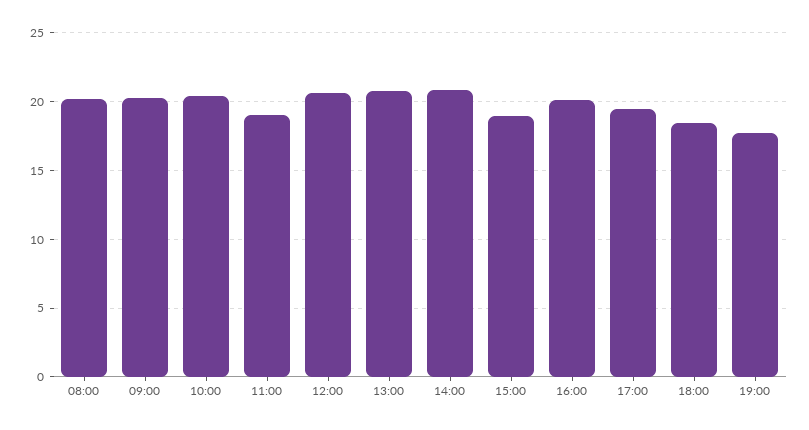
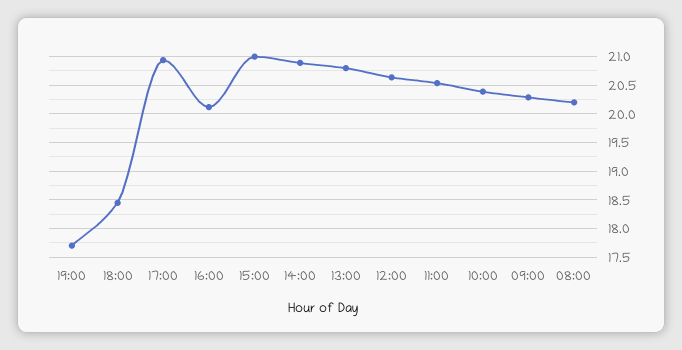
  {
    "08:00": 20.25,
    "09:00": 20.25,
    "10:00": 20.5,
-   "11:00": 19,
+   "11:00": 20.5,
    "12:00": 20.75,
    "13:00": 20.75,
    "14:00": 21,
-   "15:00": 19,
+   "15:00": 21,
    "16:00": 20,
-   "17:00": 19.5,
+   "17:00": 21,
    "18:00": 18.5,
    "19:00": 17.75
  }

